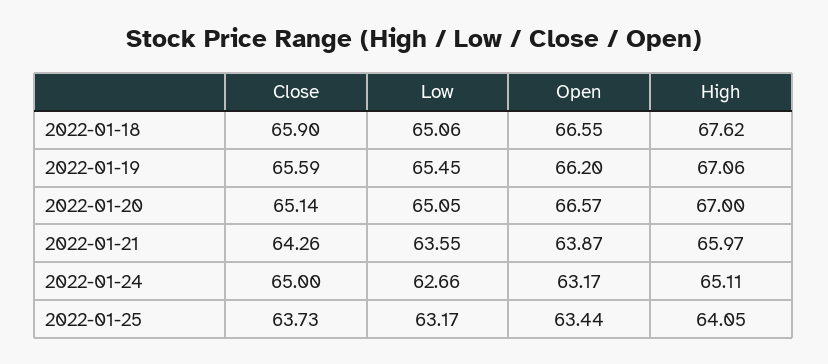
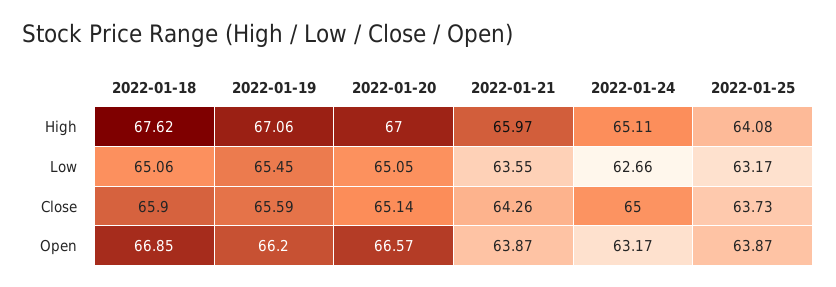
  {
    "Close": {
      "2022-01-18": 65.9,
      "2022-01-19": 65.59,
      "2022-01-20": 65.14,
      "2022-01-21": 64.26,
      "2022-01-24": 65,
      "2022-01-25": 63.73
    },
    "Low": {
      "2022-01-18": 65.06,
      "2022-01-19": 65.45,
      "2022-01-20": 65.05,
      "2022-01-21": 63.55,
      "2022-01-24": 62.66,
      "2022-01-25": 63.17
    },
    "Open": {
-     "2022-01-18": 66.55,
+     "2022-01-18": 66.85,
      "2022-01-19": 66.2,
      "2022-01-20": 66.57,
      "2022-01-21": 63.87,
      "2022-01-24": 63.17,
-     "2022-01-25": 63.44
+     "2022-01-25": 63.87
    },
    "High": {
      "2022-01-18": 67.62,
      "2022-01-19": 67.06,
      "2022-01-20": 67,
      "2022-01-21": 65.97,
      "2022-01-24": 65.11,
-     "2022-01-25": 64.05
+     "2022-01-25": 64.08
    }
  }

